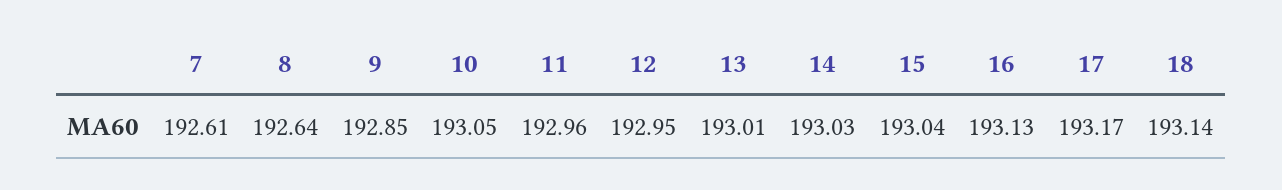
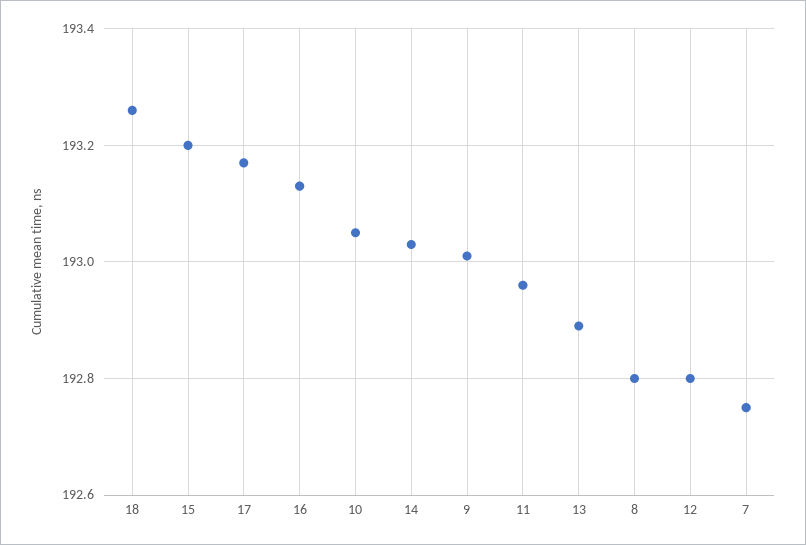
  {
-   "7": 192.61,
+   "7": 192.75,
-   "8": 192.64,
+   "8": 192.8,
-   "9": 192.85,
+   "9": 193,
    "10": 193.05,
    "11": 192.96,
-   "12": 192.95,
+   "12": 192.8,
-   "13": 193.01,
+   "13": 192.9,
    "14": 193.03,
-   "15": 193.04,
+   "15": 193.2,
    "16": 193.13,
    "17": 193.17,
-   "18": 193.14
+   "18": 193.25
  }

